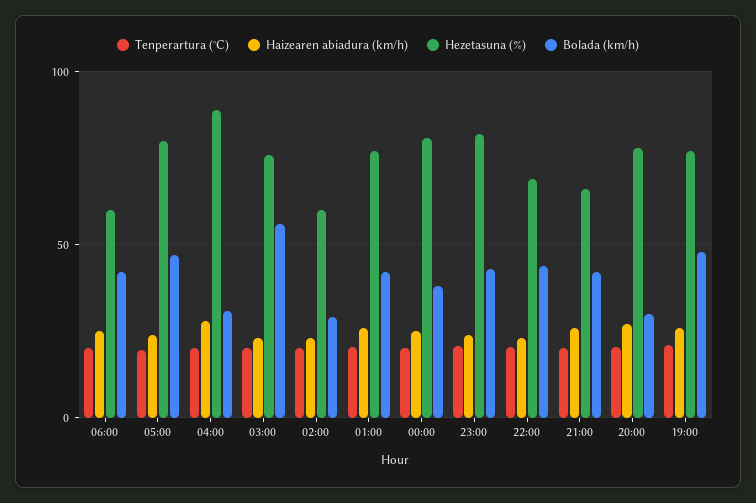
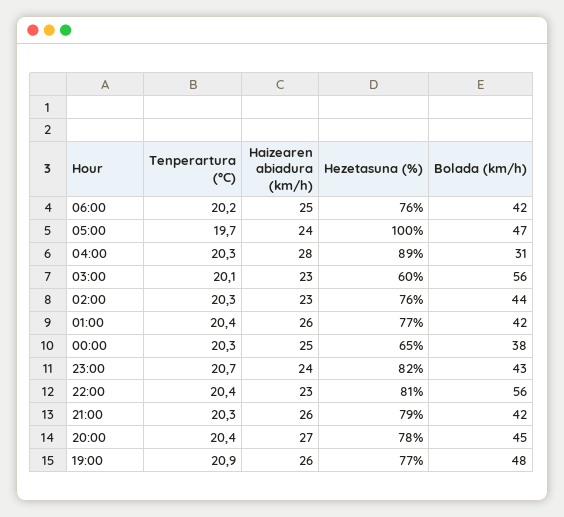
  {
    "Tenperartura (°C)": {
      "06:00": 20.2,
      "05:00": 19.7,
      "04:00": 20.3,
      "03:00": 20.1,
      "02:00": 20.3,
      "01:00": 20.4,
      "00:00": 20.3,
      "23:00": 20.7,
      "22:00": 20.4,
      "21:00": 20.3,
      "20:00": 20.4,
      "19:00": 20.9
    },
    "Haizearen abiadura (km/h)": {
      "06:00": 25,
      "05:00": 24,
      "04:00": 28,
      "03:00": 23,
      "02:00": 23,
      "01:00": 26,
      "00:00": 25,
      "23:00": 24,
      "22:00": 23,
      "21:00": 26,
      "20:00": 27,
      "19:00": 26
    },
    "Hezetasuna (%)": {
-     "06:00": 60,
+     "06:00": 76,
-     "05:00": 80,
+     "05:00": 100,
      "04:00": 89,
-     "03:00": 75,
+     "03:00": 60,
-     "02:00": 60,
+     "02:00": 76,
      "01:00": 77,
-     "00:00": 80,
+     "00:00": 65,
      "23:00": 82,
-     "22:00": 70,
+     "22:00": 81,
-     "21:00": 65,
+     "21:00": 79,
      "20:00": 78,
      "19:00": 77
    },
    "Bolada (km/h)": {
      "06:00": 42,
      "05:00": 47,
      "04:00": 31,
      "03:00": 56,
-     "02:00": 30,
+     "02:00": 44,
      "01:00": 42,
      "00:00": 38,
      "23:00": 43,
-     "22:00": 45,
+     "22:00": 56,
      "21:00": 42,
-     "20:00": 30,
+     "20:00": 45,
      "19:00": 48
    }
  }

